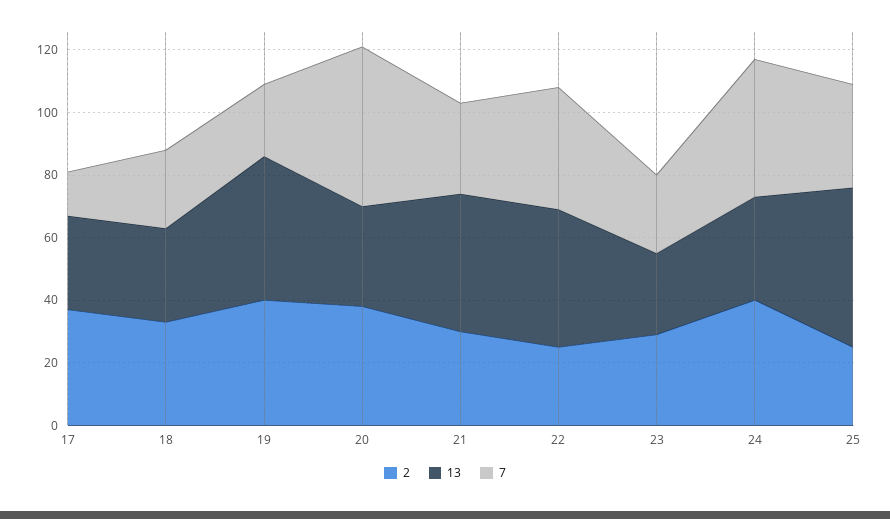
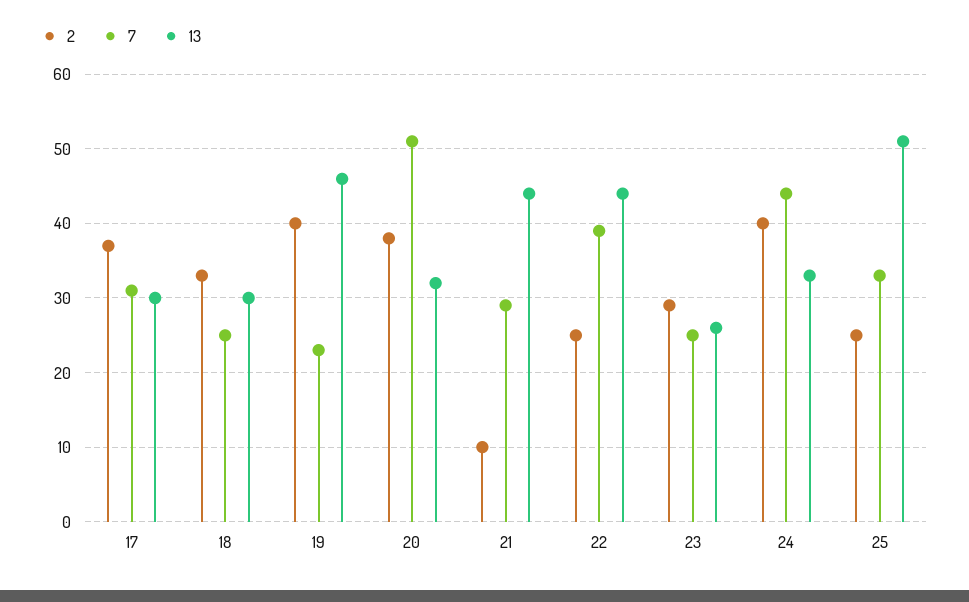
  {
    "2": {
      "17": 37,
      "18": 33,
      "19": 40,
      "20": 38,
-     "21": 30,
+     "21": 10,
      "22": 25,
      "23": 29,
      "24": 40,
      "25": 25
    },
    "13": {
      "17": 30,
      "18": 30,
      "19": 46,
      "20": 32,
      "21": 44,
      "22": 44,
      "23": 26,
      "24": 33,
      "25": 51
    },
    "7": {
-     "17": 15,
+     "17": 31,
      "18": 25,
      "19": 23,
      "20": 51,
      "21": 29,
      "22": 39,
      "23": 25,
      "24": 44,
      "25": 33
    }
  }

